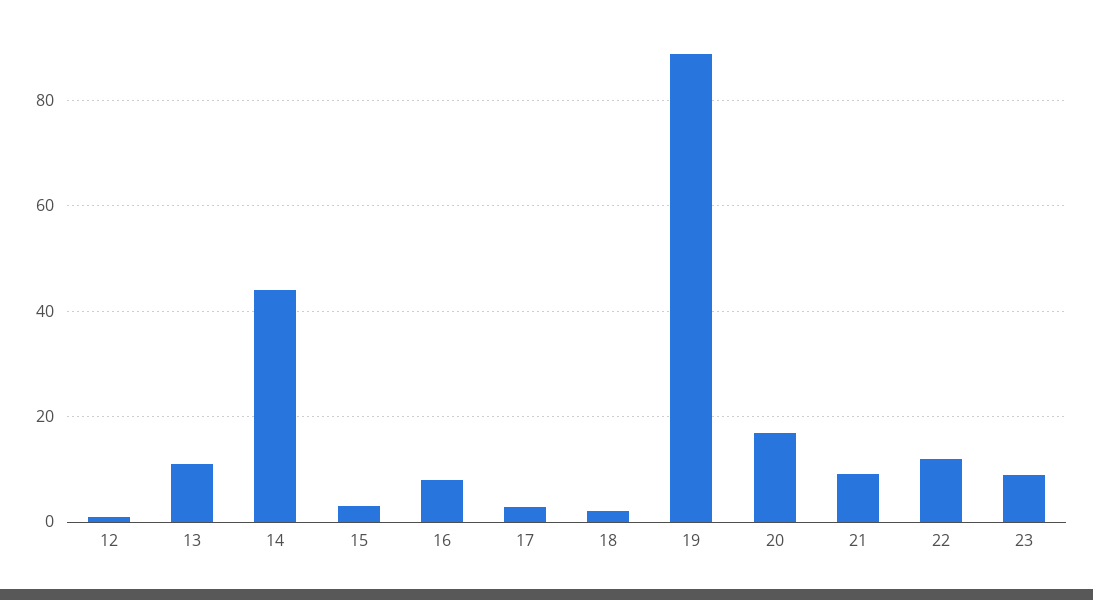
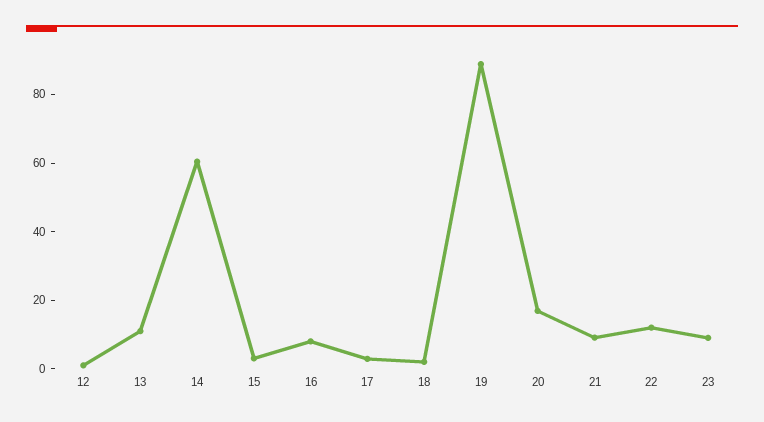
  {
    "12": 2,
    "13": 12,
-   "14": 44,
+   "14": 60,
    "15": 4,
    "16": 8,
    "17": 2,
    "18": 2,
    "19": 88,
    "20": 16,
    "21": 10,
    "22": 12,
    "23": 10
  }

